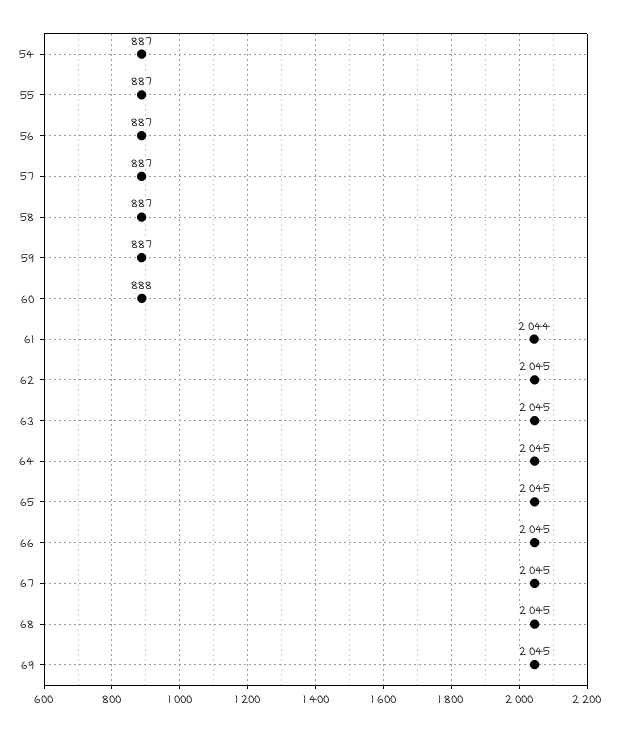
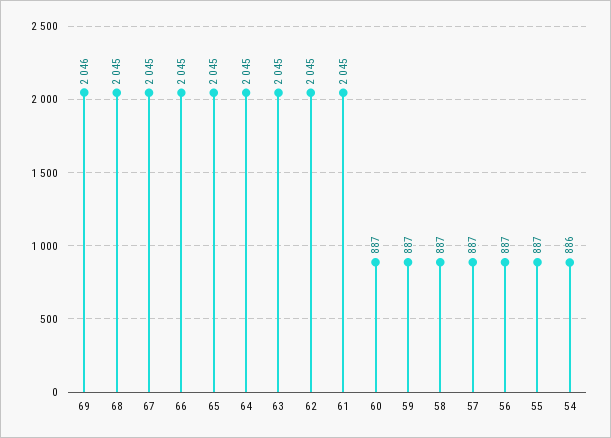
  {
-   "54": 887,
+   "54": 886,
    "55": 887,
    "56": 887,
    "57": 887,
    "58": 887,
    "59": 887,
-   "60": 888,
+   "60": 887,
-   "61": 2044,
+   "61": 2045,
    "62": 2045,
    "63": 2045,
    "64": 2045,
    "65": 2045,
    "66": 2045,
    "67": 2045,
    "68": 2045,
-   "69": 2045
+   "69": 2046
  }

